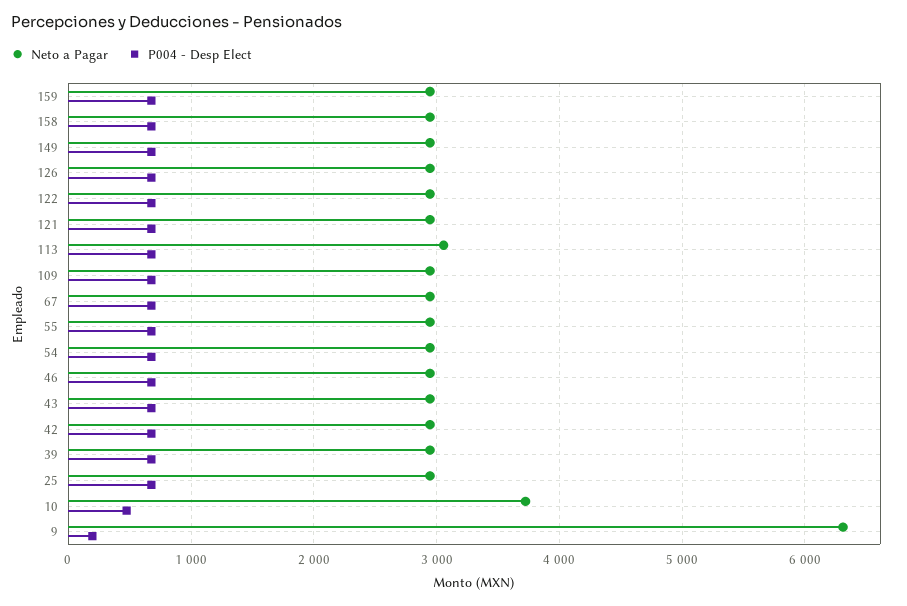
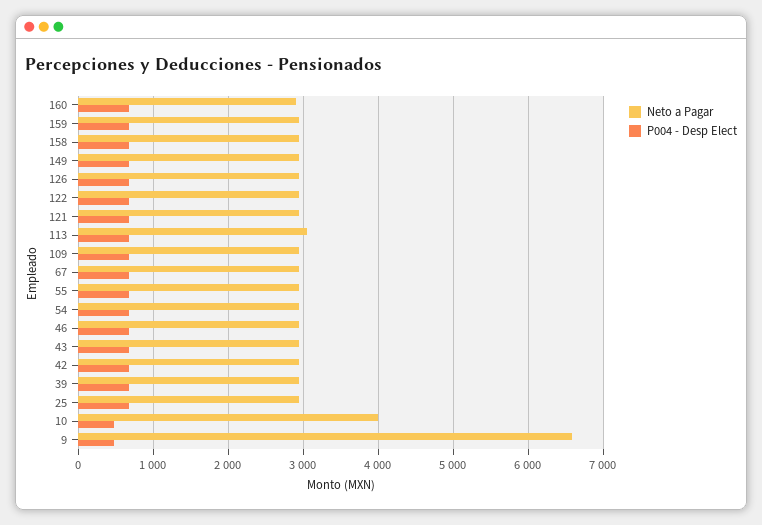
  {
    "Neto a Pagar": {
      "159": 2900,
      "158": 2900,
      "149": 2900,
      "126": 2900,
      "122": 2900,
      "121": 2900,
      "113": 3100,
      "109": 2900,
      "67": 2900,
      "55": 2900,
      "54": 2900,
      "46": 2900,
      "43": 2900,
      "42": 2900,
      "39": 2900,
      "25": 2900,
-     "10": 3700,
+     "10": 4000,
-     "9": 6300
+     "9": 6600,
+     "160": 2900
    },
    "P004 - Desp Elect": {
      "159": 700,
      "158": 700,
      "149": 700,
      "126": 700,
      "122": 700,
      "121": 700,
      "113": 700,
      "109": 700,
      "67": 700,
      "55": 700,
      "54": 700,
      "46": 700,
      "43": 700,
      "42": 700,
      "39": 700,
      "25": 700,
      "10": 500,
-     "9": 200
+     "9": 500,
+     "160": 700
    }
  }

